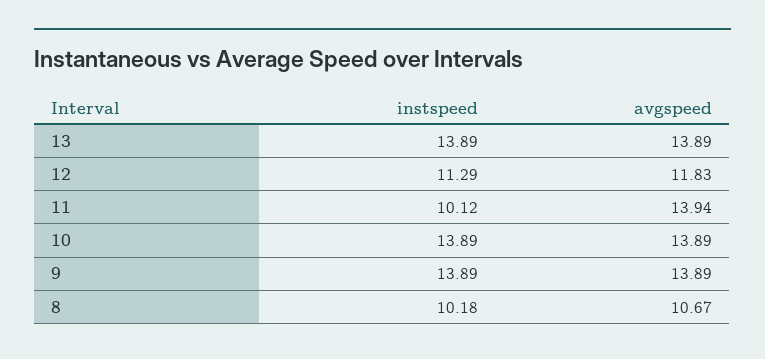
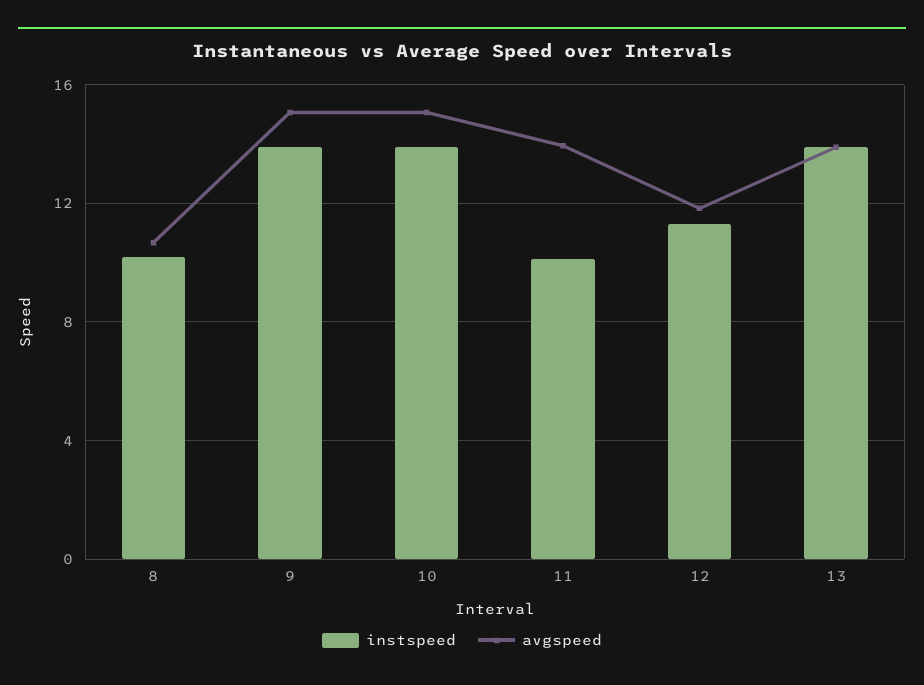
  {
    "instspeed": {
      "13": 13.89,
      "12": 11.29,
      "11": 10.12,
      "10": 13.89,
      "9": 13.89,
      "8": 10.18
    },
    "avgspeed": {
      "13": 13.89,
      "12": 11.83,
      "11": 13.94,
-     "10": 13.89,
+     "10": 15,
-     "9": 13.89,
+     "9": 15,
      "8": 10.67
    }
  }

